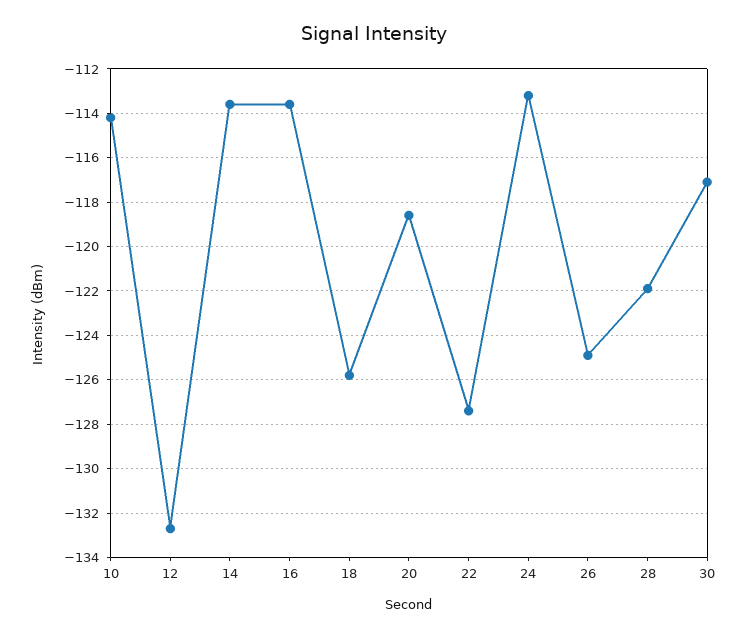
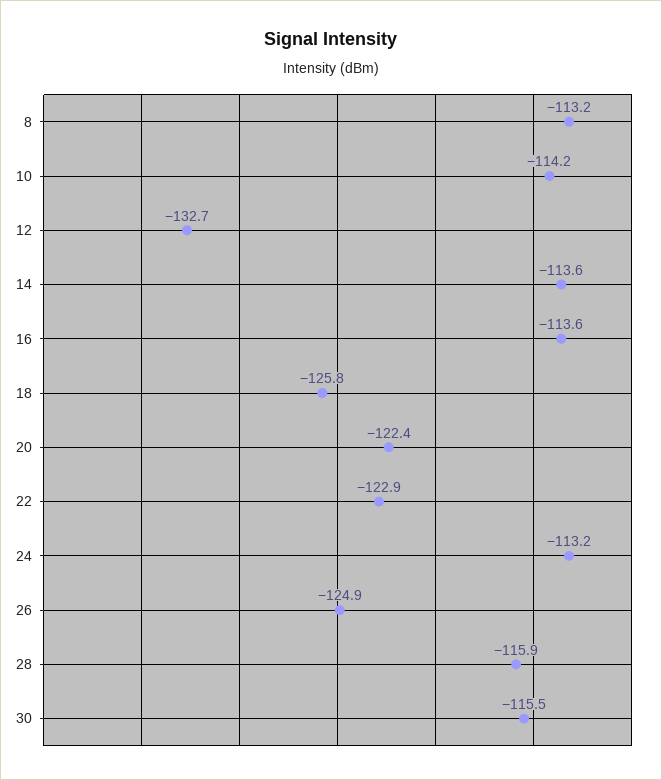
  {
    "10": -114.2,
    "12": -132.7,
    "14": -113.6,
    "16": -113.6,
    "18": -125.8,
-   "20": -118.5,
+   "20": -122.4,
-   "22": -127.5,
+   "22": -122.9,
    "24": -113.2,
    "26": -124.9,
-   "28": -122,
+   "28": -115.9,
-   "30": -117
+   "30": -115.5,
+   "8": -113.2
  }

